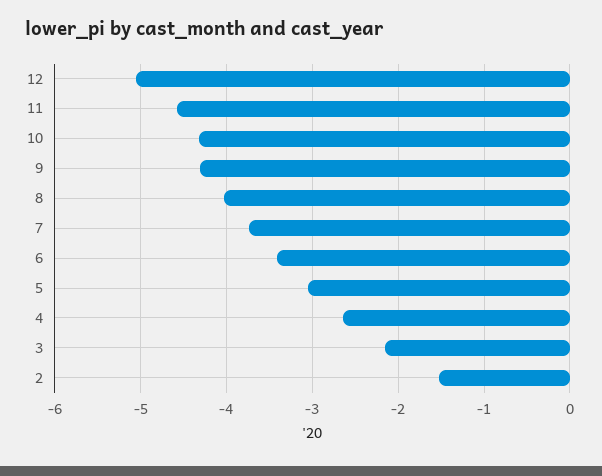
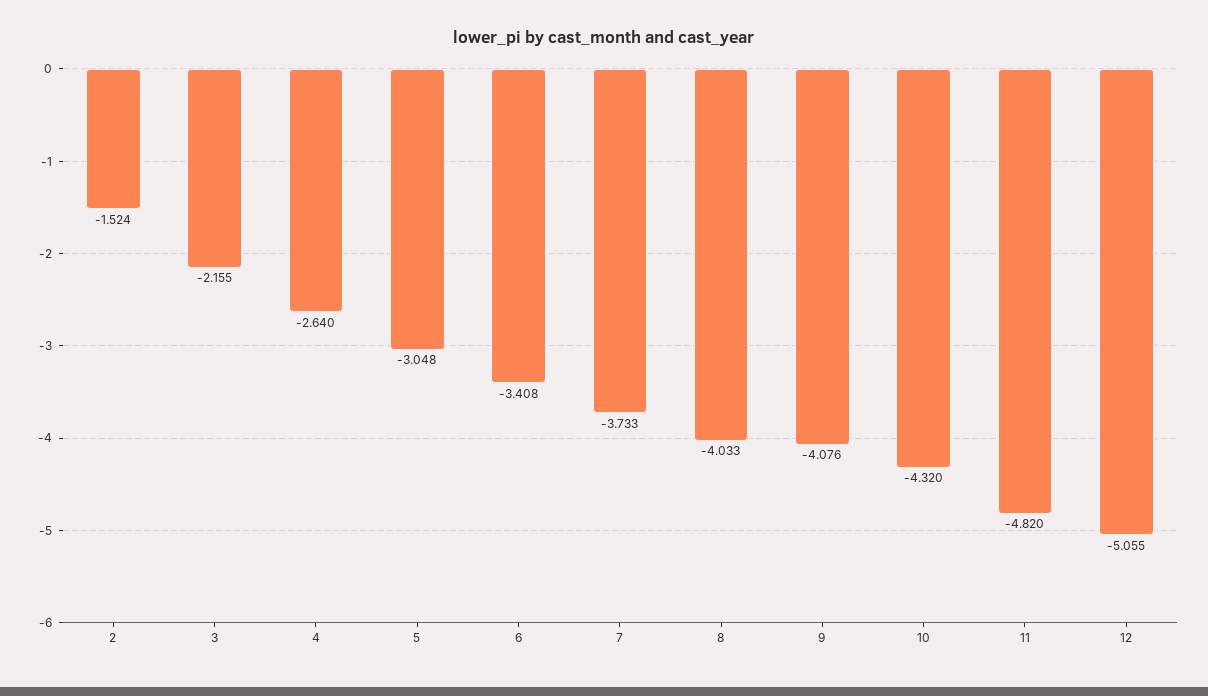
  {
    "12": -5.055,
-   "11": -4.6,
+   "11": -4.82,
    "10": -4.32,
-   "9": -4.3,
+   "9": -4.076,
    "8": -4.033,
    "7": -3.733,
    "6": -3.408,
    "5": -3.048,
    "4": -2.64,
    "3": -2.155,
    "2": -1.524
  }

